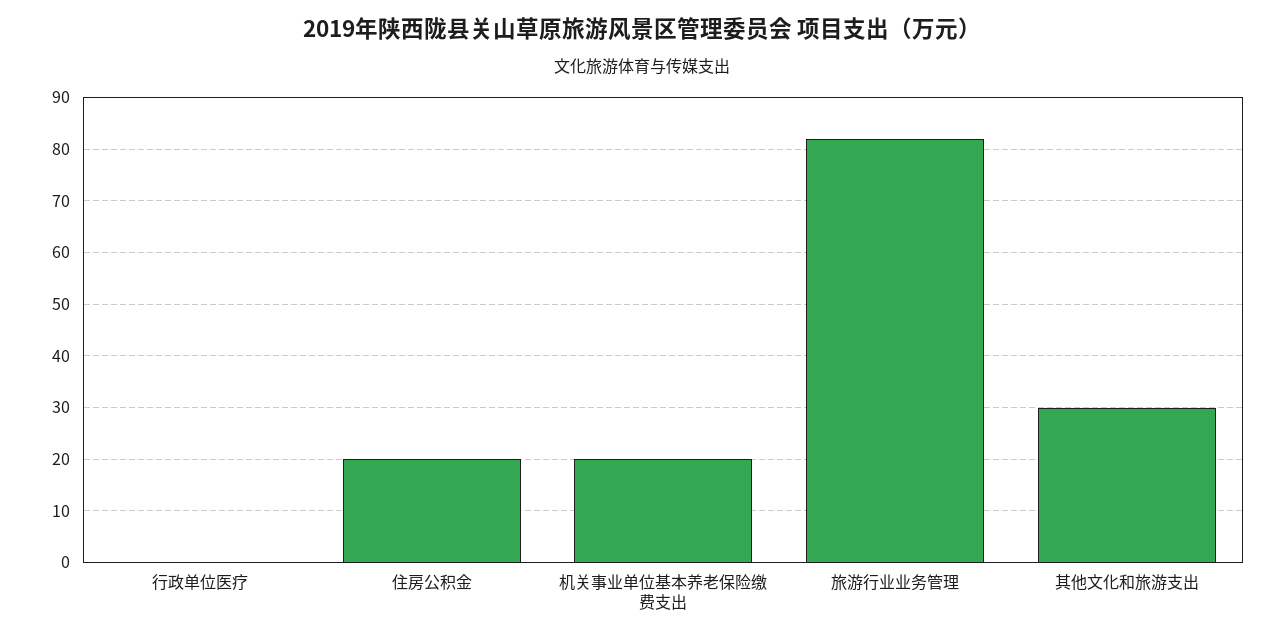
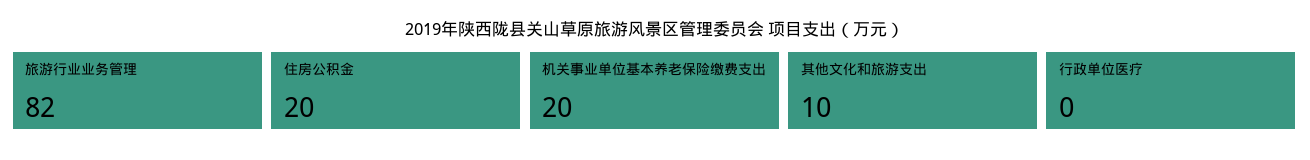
  {
    "行政单位医疗": 0,
    "住房公积金": 20,
    "机关事业单位基本养老保险缴费支出": 20,
    "旅游行业业务管理": 82,
-   "其他文化和旅游支出": 30
+   "其他文化和旅游支出": 10
  }

